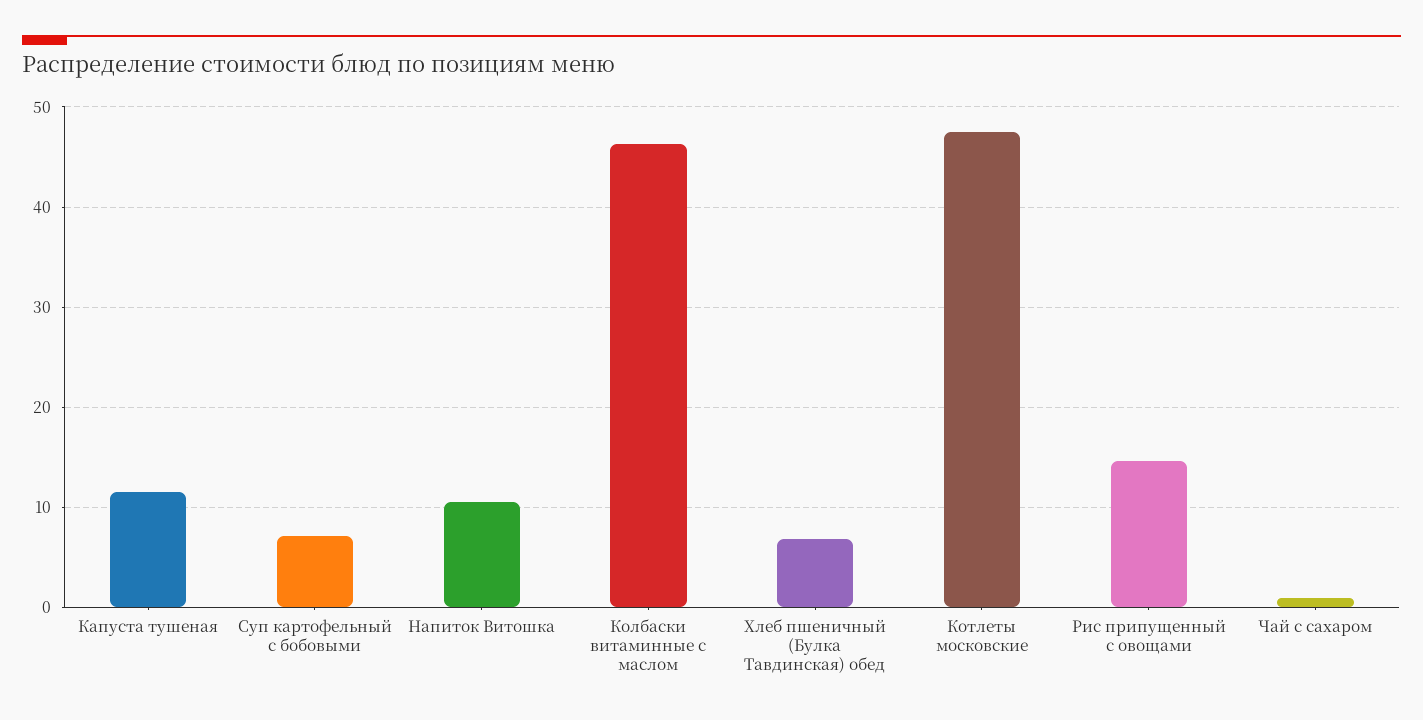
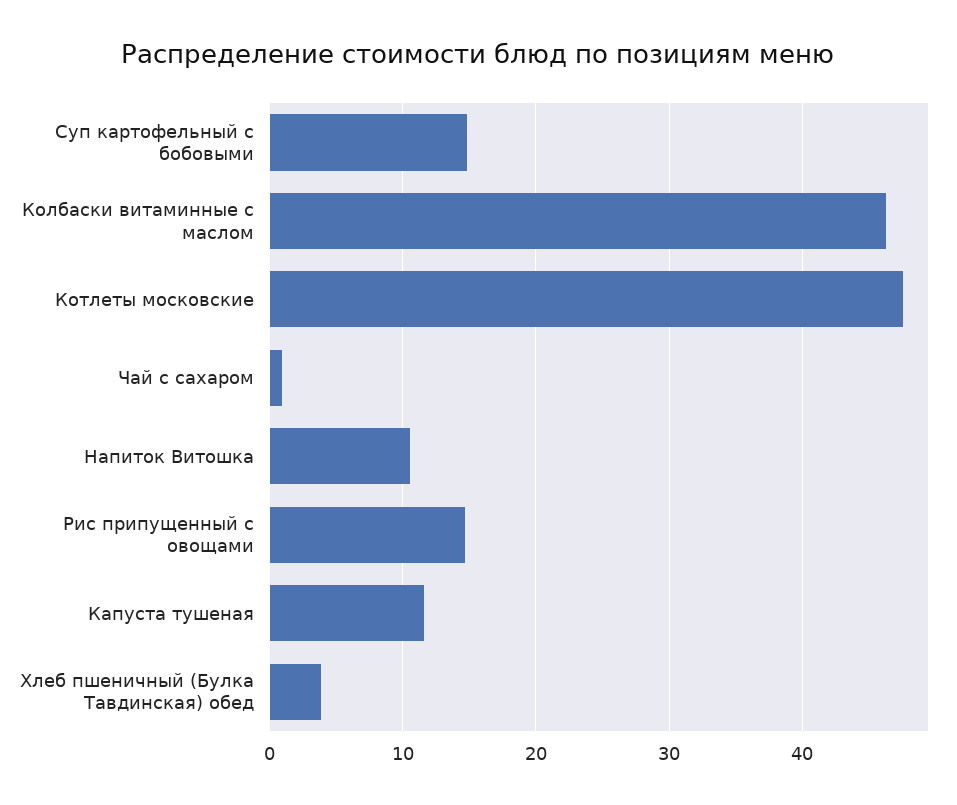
  {
    "Капуста тушеная": 12,
-   "Суп картофельный с бобовыми": 7,
+   "Суп картофельный с бобовыми": 15,
    "Напиток Витошка": 11,
    "Колбаски витаминные с маслом": 46,
-   "Хлеб пшеничный (Булка Тавдинская) обед": 7,
+   "Хлеб пшеничный (Булка Тавдинская) обед": 4,
    "Котлеты московские": 48,
    "Рис припущенный с овощами": 15,
    "Чай с сахаром": 1
  }

